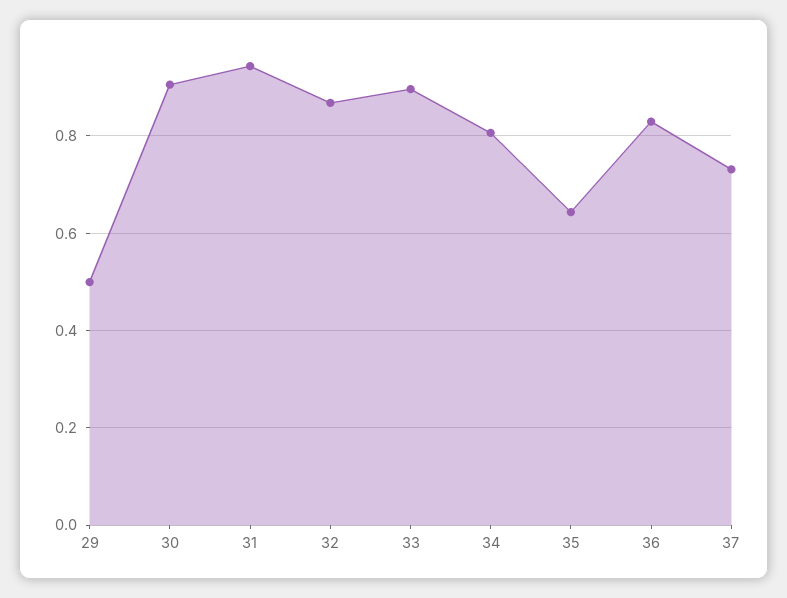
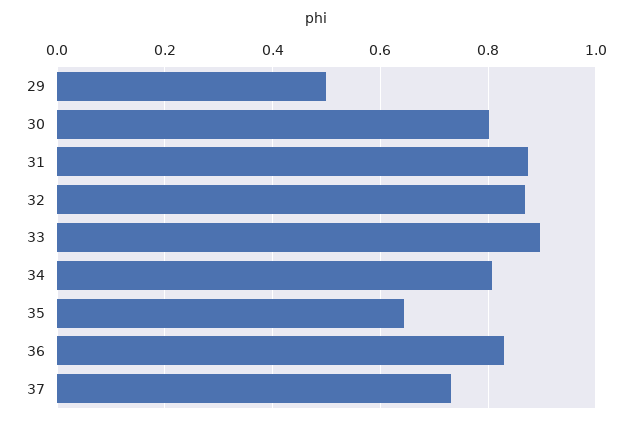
  {
    "29": 0.5,
-   "30": 0.9,
+   "30": 0.8,
-   "31": 0.94,
+   "31": 0.88,
    "32": 0.86,
    "33": 0.9,
    "34": 0.8,
    "35": 0.64,
    "36": 0.82,
    "37": 0.74
  }

